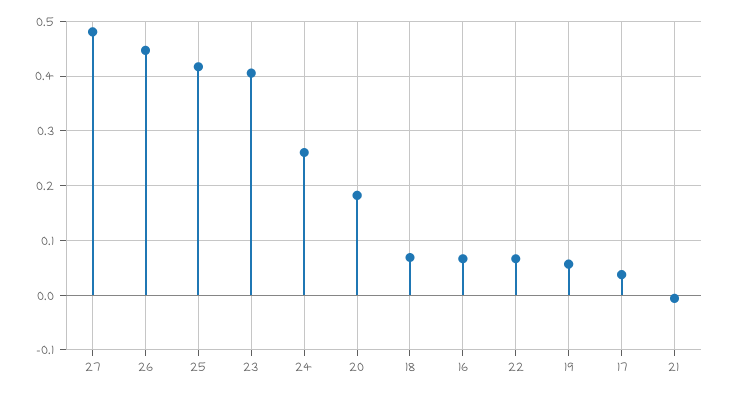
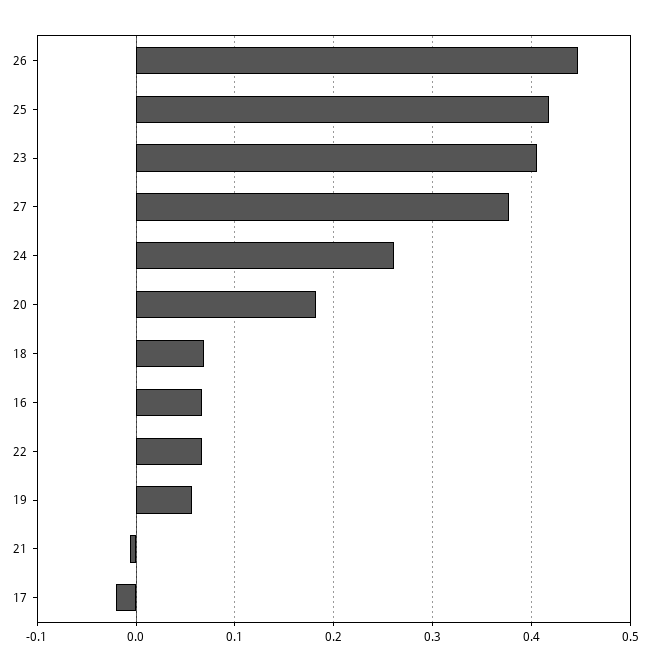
  {
-   "27": 0.48,
+   "27": 0.38,
    "26": 0.45,
    "25": 0.42,
    "23": 0.41,
    "24": 0.26,
    "20": 0.18,
    "18": 0.07,
    "16": 0.07,
    "22": 0.07,
    "19": 0.06,
-   "17": 0.04,
+   "17": -0.02,
    "21": -0.01
  }

